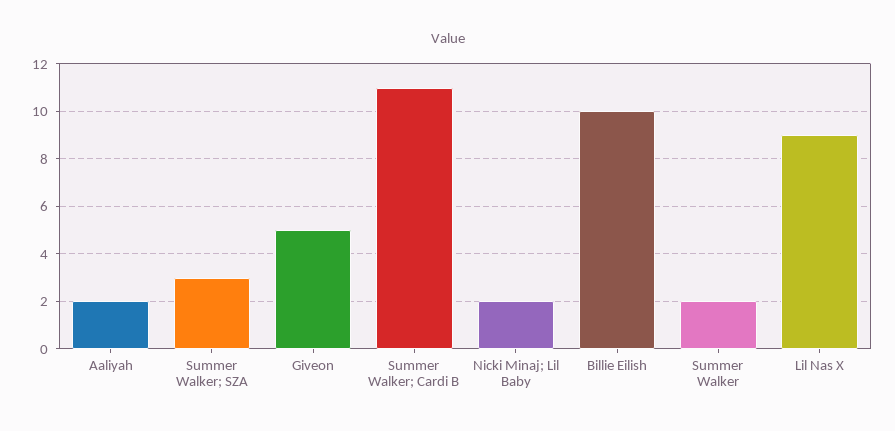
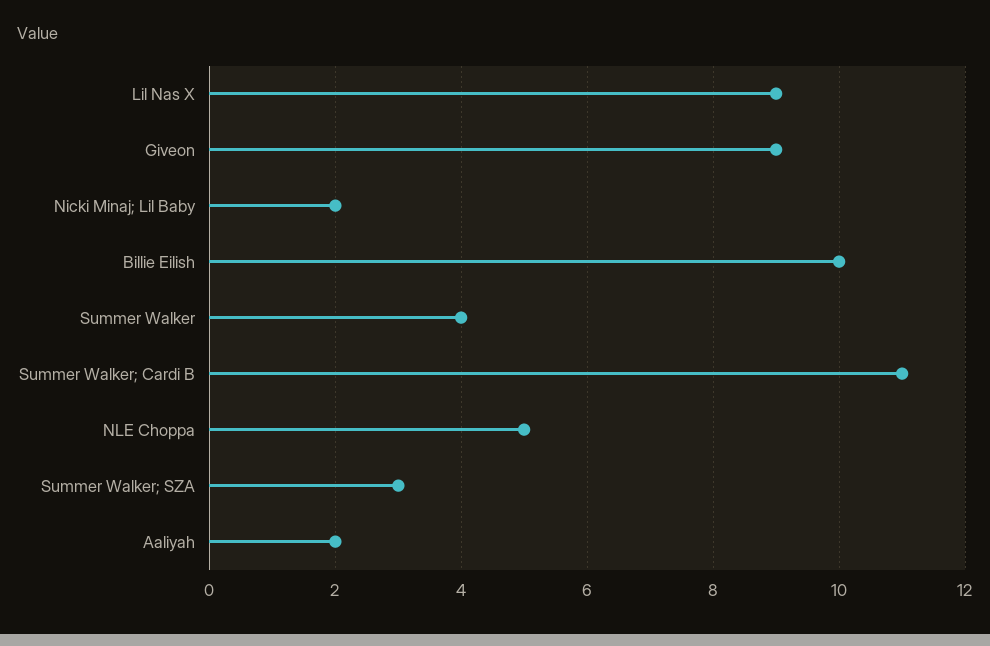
  {
    "Aaliyah": 2,
    "Summer Walker; SZA": 3,
-   "Giveon": 5,
+   "Giveon": 9,
    "Summer Walker; Cardi B": 11,
    "Nicki Minaj; Lil Baby": 2,
    "Billie Eilish": 10,
-   "Summer Walker": 2,
+   "Summer Walker": 4,
-   "Lil Nas X": 9
+   "Lil Nas X": 9,
+   "NLE Choppa": 5
  }

